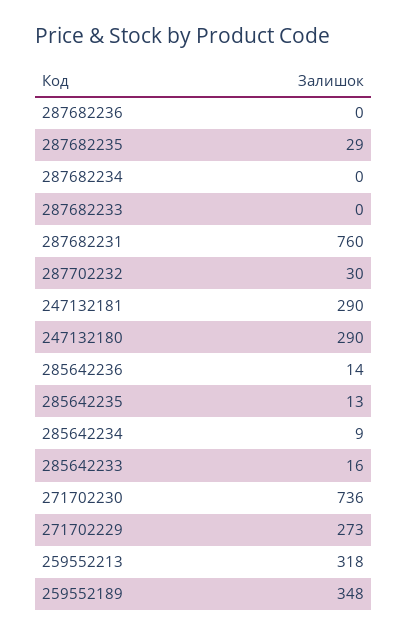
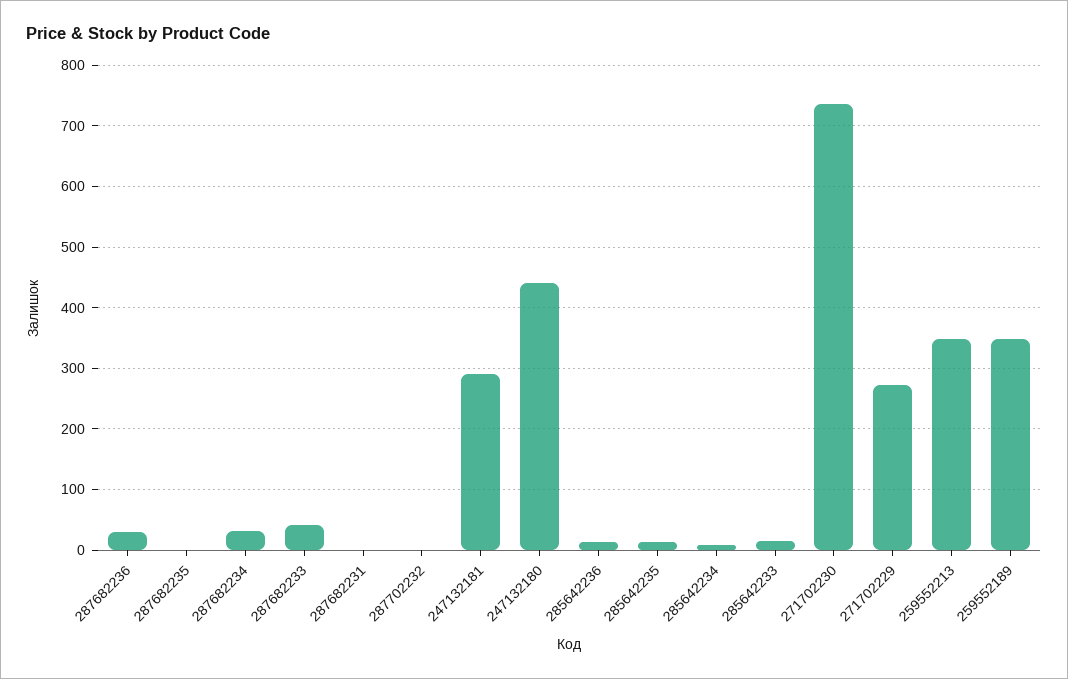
  {
-   "287682236": 0,
+   "287682236": 30,
-   "287682235": 29,
+   "287682235": 0,
-   "287682234": 0,
+   "287682234": 30,
-   "287682233": 0,
+   "287682233": 40,
-   "287682231": 760,
+   "287682231": 0,
-   "287702232": 30,
+   "287702232": 0,
    "247132181": 290,
-   "247132180": 290,
+   "247132180": 440,
    "285642236": 14,
    "285642235": 13,
    "285642234": 9,
    "285642233": 16,
    "271702230": 736,
    "271702229": 273,
-   "259552213": 318,
+   "259552213": 350,
    "259552189": 348
  }

